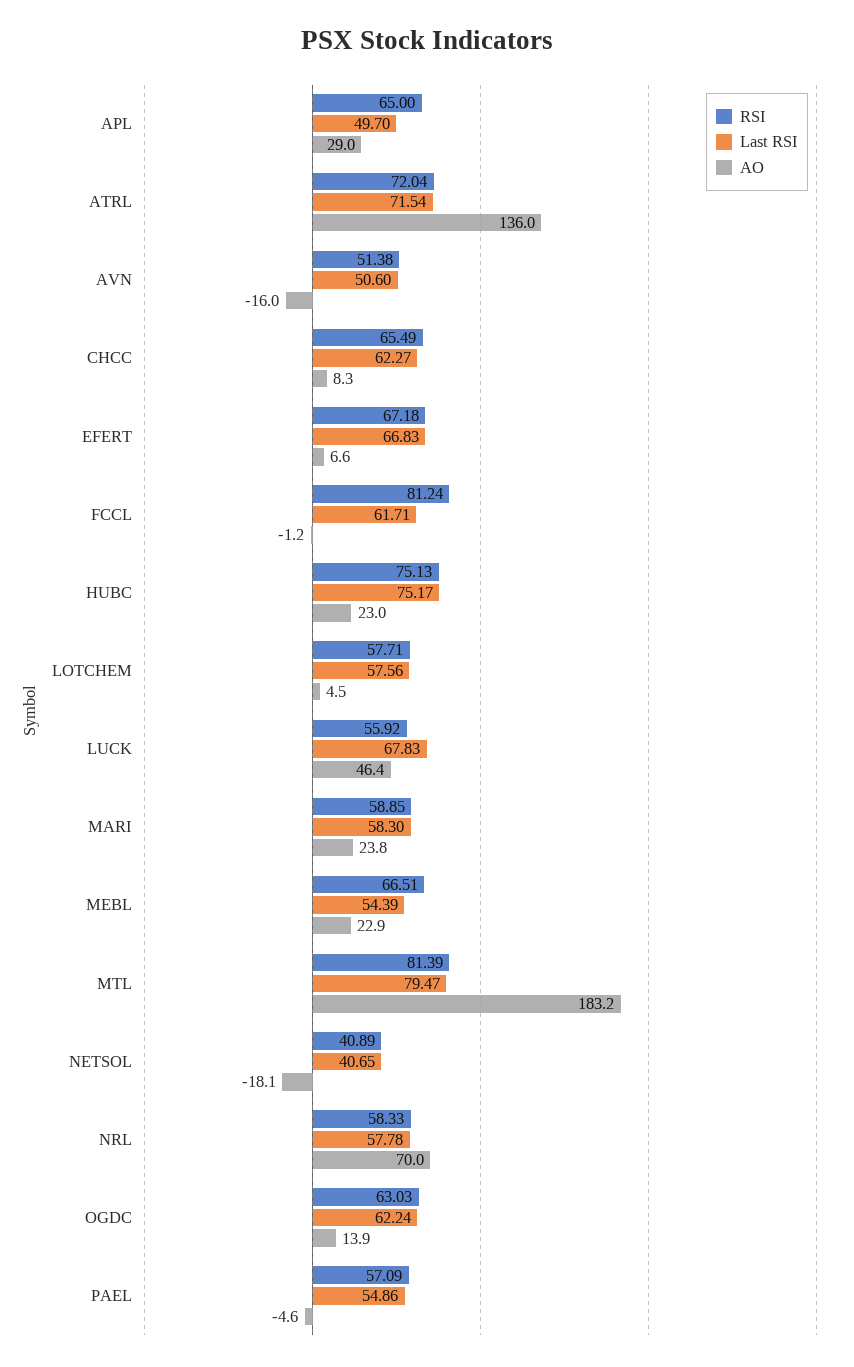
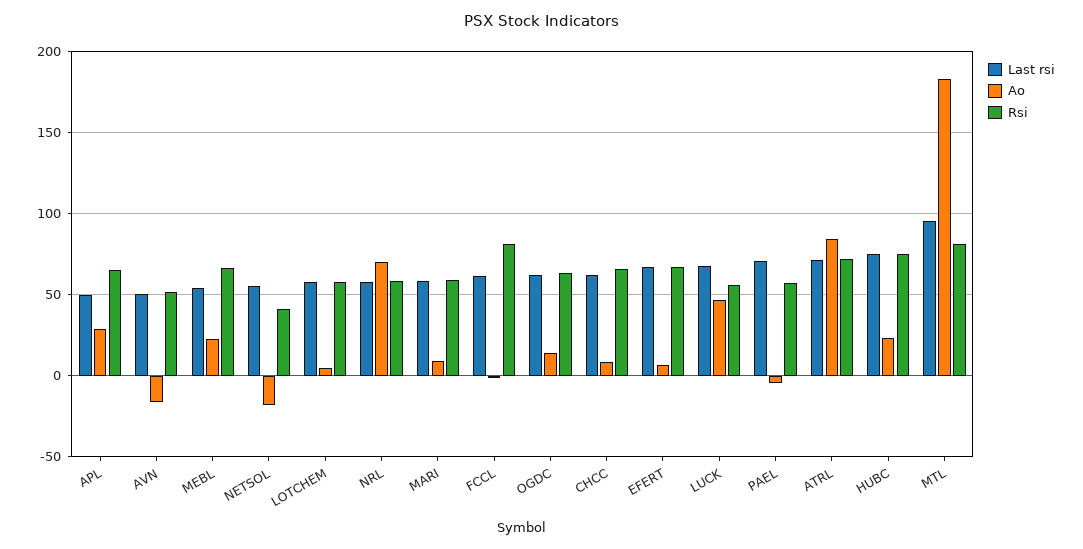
  {
    "RSI": {
      "APL": 65,
      "ATRL": 72.04,
      "AVN": 51.38,
      "CHCC": 65.49,
      "EFERT": 67.18,
      "FCCL": 81.24,
      "HUBC": 75.13,
      "LOTCHEM": 57.71,
      "LUCK": 55.92,
      "MARI": 58.85,
      "MEBL": 66.51,
      "MTL": 81.39,
      "NETSOL": 40.89,
      "NRL": 58.33,
      "OGDC": 63.03,
      "PAEL": 57.09
    },
    "Last RSI": {
      "APL": 49.7,
      "ATRL": 71.54,
      "AVN": 50.6,
      "CHCC": 62.27,
      "EFERT": 66.83,
      "FCCL": 61.71,
      "HUBC": 75.17,
      "LOTCHEM": 57.56,
      "LUCK": 67.83,
      "MARI": 58.3,
      "MEBL": 54.39,
-     "MTL": 79.47,
+     "MTL": 95,
-     "NETSOL": 40.65,
+     "NETSOL": 55,
      "NRL": 57.78,
      "OGDC": 62.24,
-     "PAEL": 54.86
+     "PAEL": 70
    },
    "AO": {
      "APL": 29,
-     "ATRL": 136,
+     "ATRL": 85,
      "AVN": -16,
      "CHCC": 8.3,
      "EFERT": 6.6,
      "FCCL": -1.2,
      "HUBC": 23,
      "LOTCHEM": 4.5,
      "LUCK": 46.4,
-     "MARI": 23.8,
+     "MARI": 10,
      "MEBL": 22.9,
      "MTL": 183.2,
      "NETSOL": -18.1,
      "NRL": 70,
      "OGDC": 13.9,
      "PAEL": -4.6
    }
  }

